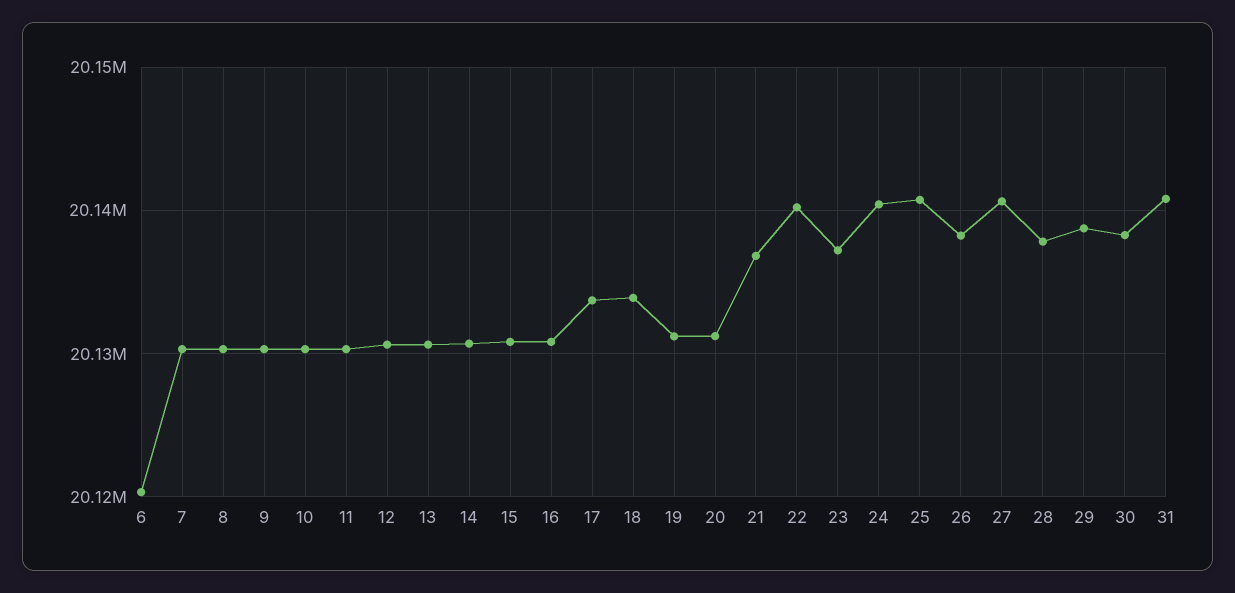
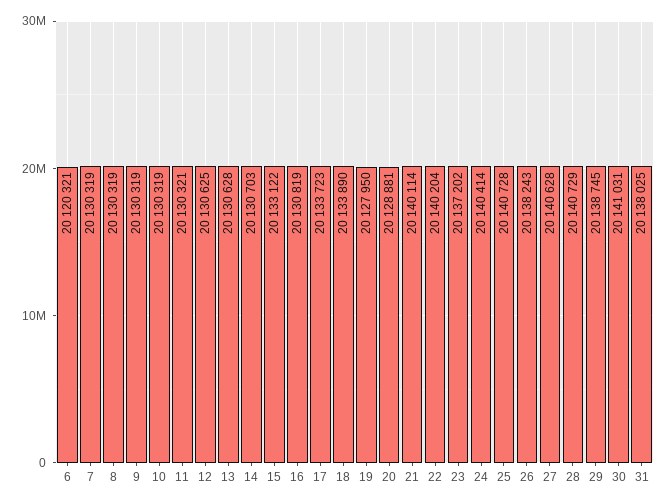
  {
    "6": 20120321,
    "7": 20130319,
    "8": 20130319,
    "9": 20130319,
    "10": 20130319,
    "11": 20130321,
    "12": 20130625,
    "13": 20130628,
    "14": 20130703,
-   "15": 20131000,
+   "15": 20133122,
    "16": 20130819,
    "17": 20133723,
    "18": 20133890,
-   "19": 20131000,
+   "19": 20127950,
-   "20": 20131000,
+   "20": 20128881,
-   "21": 20137000,
+   "21": 20140114,
    "22": 20140204,
    "23": 20137202,
    "24": 20140414,
    "25": 20140728,
    "26": 20138243,
    "27": 20140628,
-   "28": 20138000,
+   "28": 20140729,
    "29": 20138745,
-   "30": 20138000,
+   "30": 20141031,
-   "31": 20141000
+   "31": 20138025
  }

